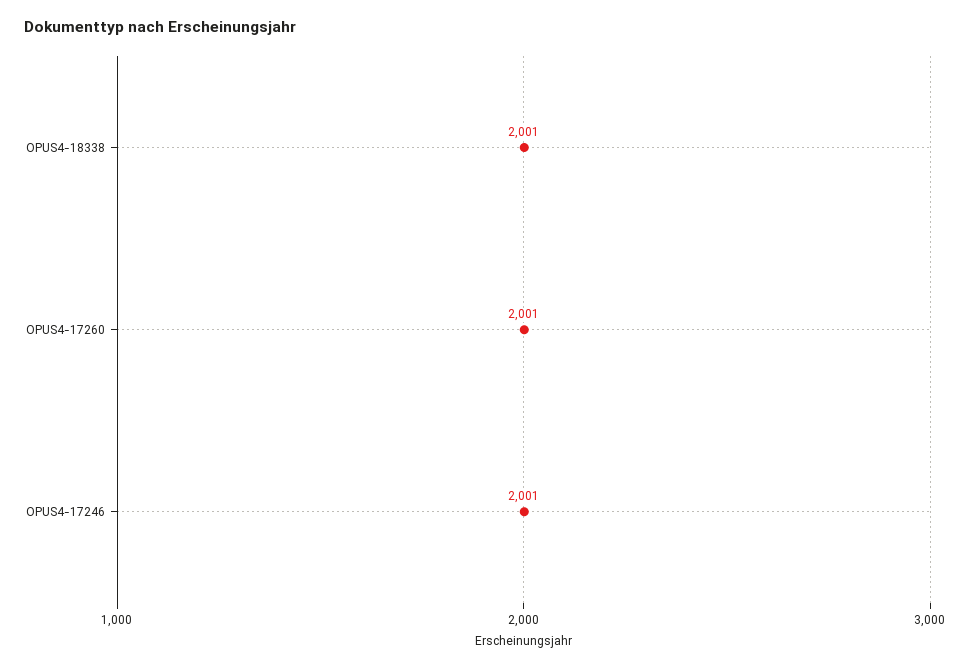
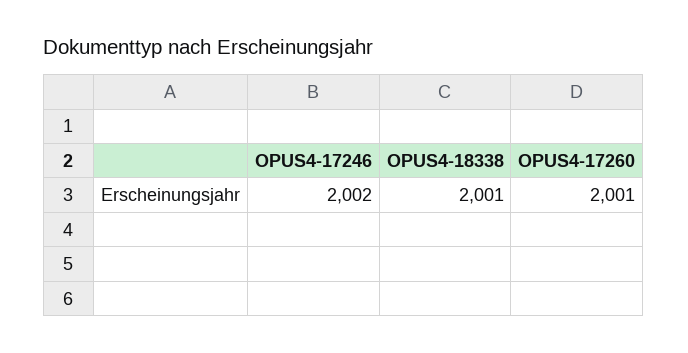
  {
    "OPUS4-18338": 2001,
    "OPUS4-17260": 2001,
-   "OPUS4-17246": 2001
+   "OPUS4-17246": 2002
  }

